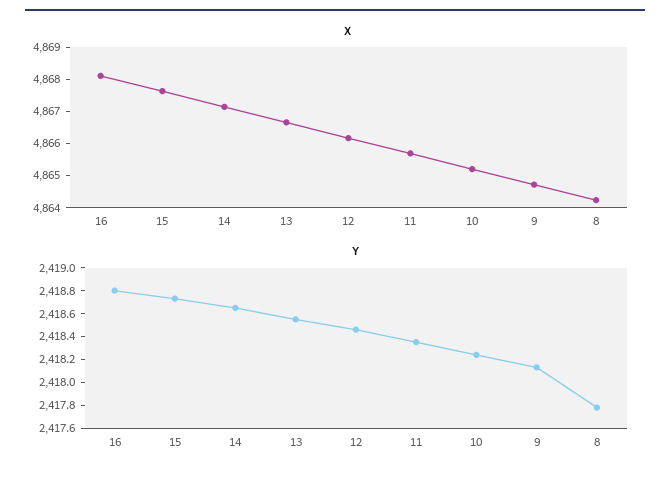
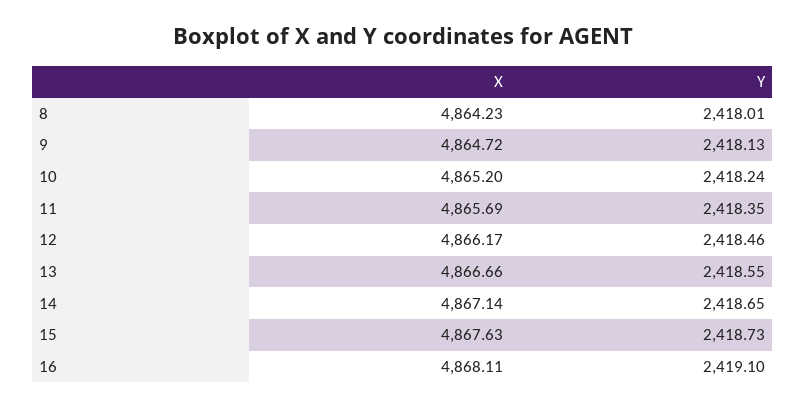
  {
    "X": {
      "16": 4868.11,
      "15": 4867.63,
      "14": 4867.14,
      "13": 4866.66,
      "12": 4866.17,
      "11": 4865.69,
      "10": 4865.2,
      "9": 4864.72,
      "8": 4864.23
    },
    "Y": {
-     "16": 2418.8,
+     "16": 2419.1,
      "15": 2418.73,
      "14": 2418.65,
      "13": 2418.55,
      "12": 2418.46,
      "11": 2418.35,
      "10": 2418.24,
      "9": 2418.13,
-     "8": 2417.8
+     "8": 2418.01
    }
  }

